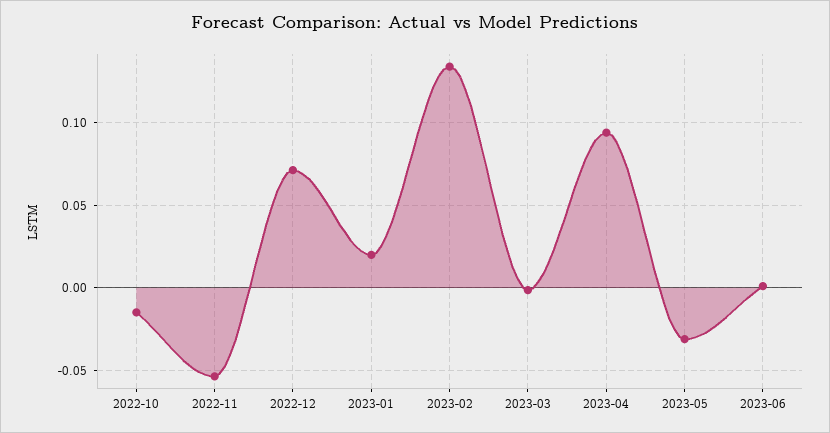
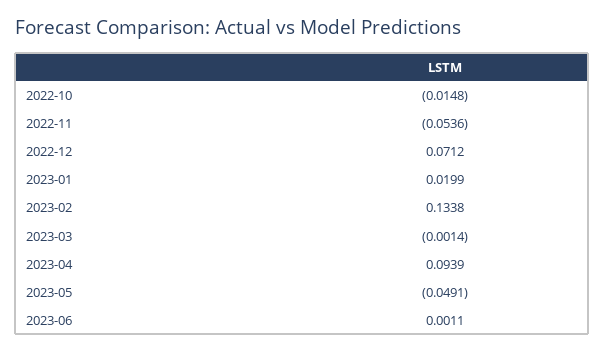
  {
    "2022-10": -0.0148,
    "2022-11": -0.0536,
    "2022-12": 0.0712,
    "2023-01": 0.0199,
    "2023-02": 0.1338,
    "2023-03": -0.0014,
    "2023-04": 0.0939,
-   "2023-05": -0.03,
+   "2023-05": -0.0491,
    "2023-06": 0.0011
  }

